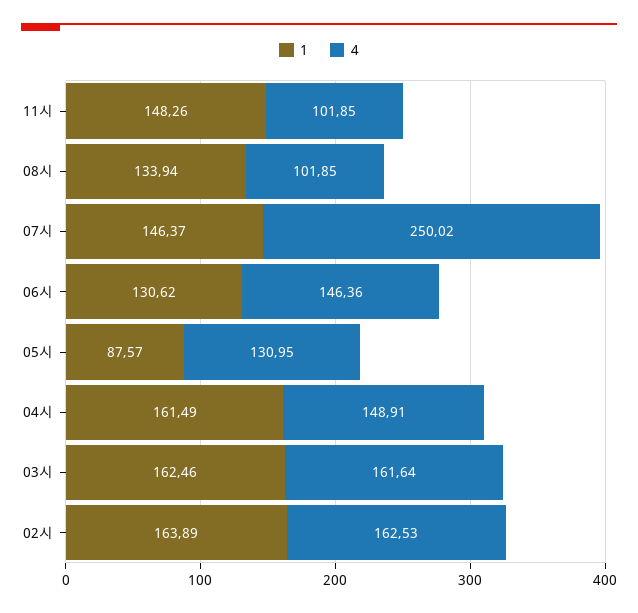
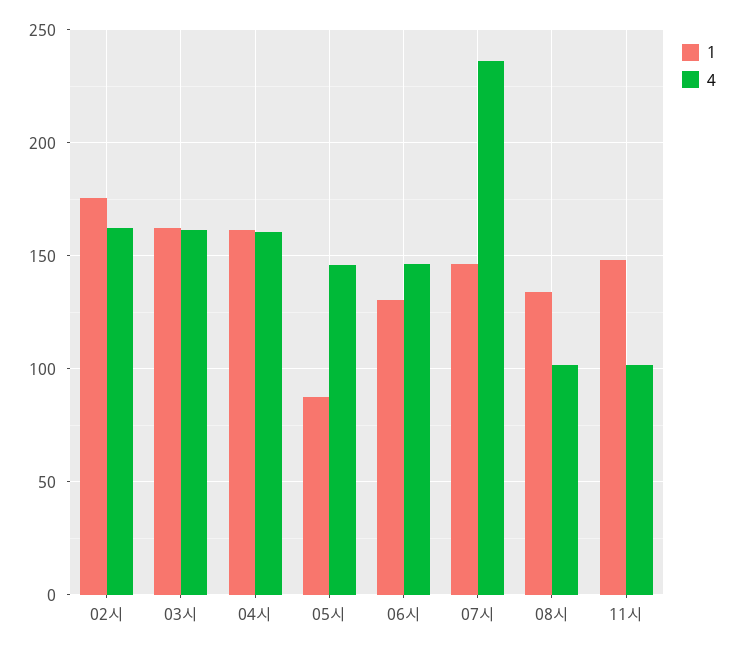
  {
    "1": {
      "11시": 148.26,
      "08시": 133.94,
      "07시": 146.37,
      "06시": 130.62,
      "05시": 87.57,
      "04시": 161.49,
      "03시": 162.46,
-     "02시": 163.89
+     "02시": 175
    },
    "4": {
      "11시": 101.85,
      "08시": 101.85,
-     "07시": 250.02,
+     "07시": 235,
      "06시": 146.36,
-     "05시": 130.95,
+     "05시": 145,
-     "04시": 148.91,
+     "04시": 160,
      "03시": 161.64,
      "02시": 162.53
    }
  }

